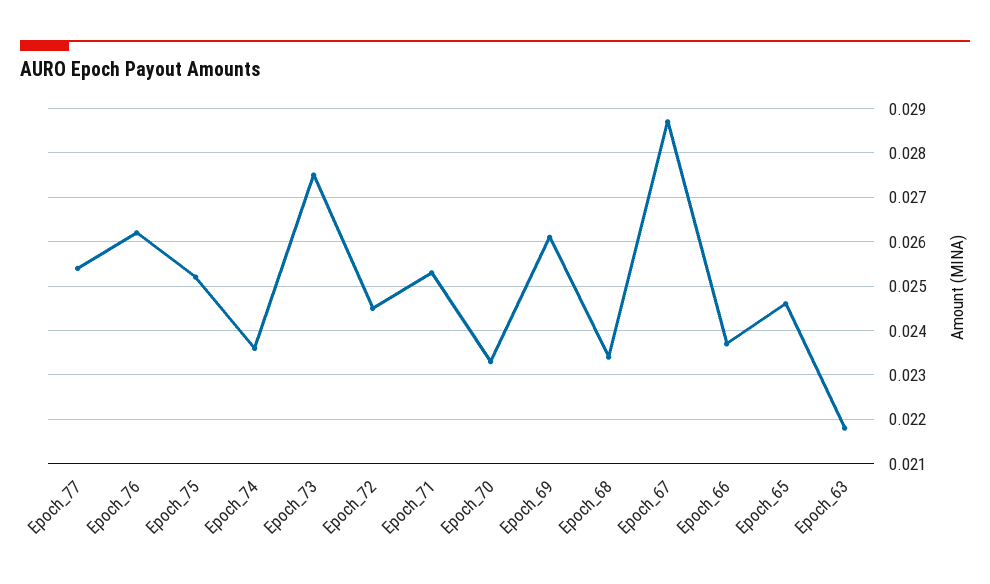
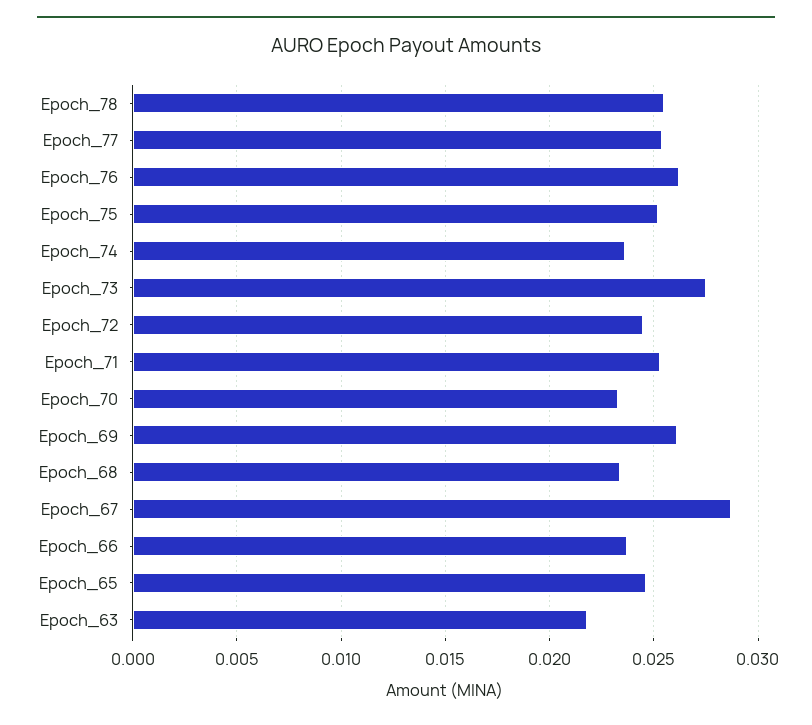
  {
    "Epoch_77": 0.0255,
    "Epoch_76": 0.026,
    "Epoch_75": 0.025,
    "Epoch_74": 0.0235,
    "Epoch_73": 0.0275,
    "Epoch_72": 0.0245,
    "Epoch_71": 0.0255,
    "Epoch_70": 0.0235,
    "Epoch_69": 0.026,
    "Epoch_68": 0.0235,
    "Epoch_67": 0.0285,
    "Epoch_66": 0.0235,
    "Epoch_65": 0.0245,
-   "Epoch_63": 0.022
+   "Epoch_63": 0.022,
+   "Epoch_78": 0.0255
  }

